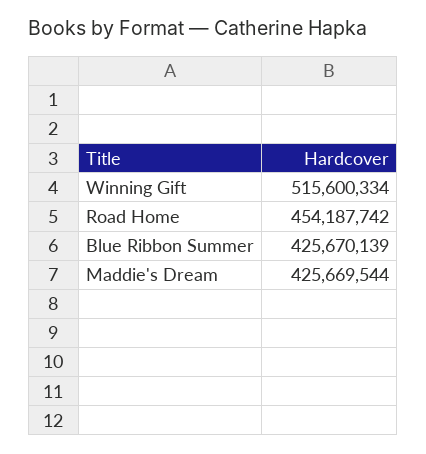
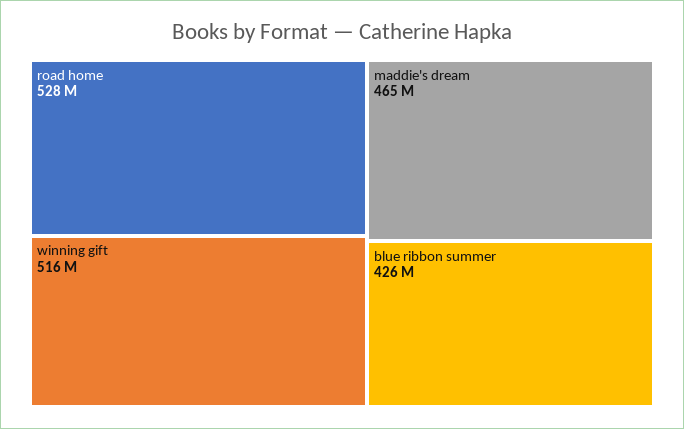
  {
    "Winning Gift": 515600334,
-   "Road Home": 454187742,
+   "Road Home": 528000000,
    "Blue Ribbon Summer": 425670139,
-   "Maddie's Dream": 425669544
+   "Maddie's Dream": 465000000
  }

